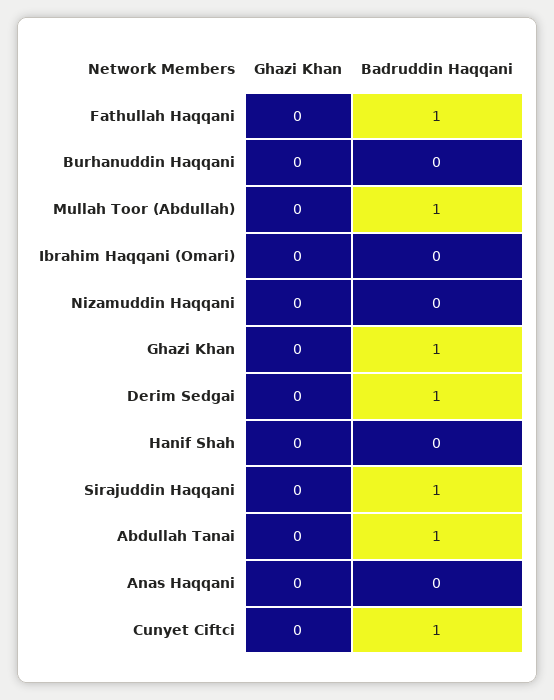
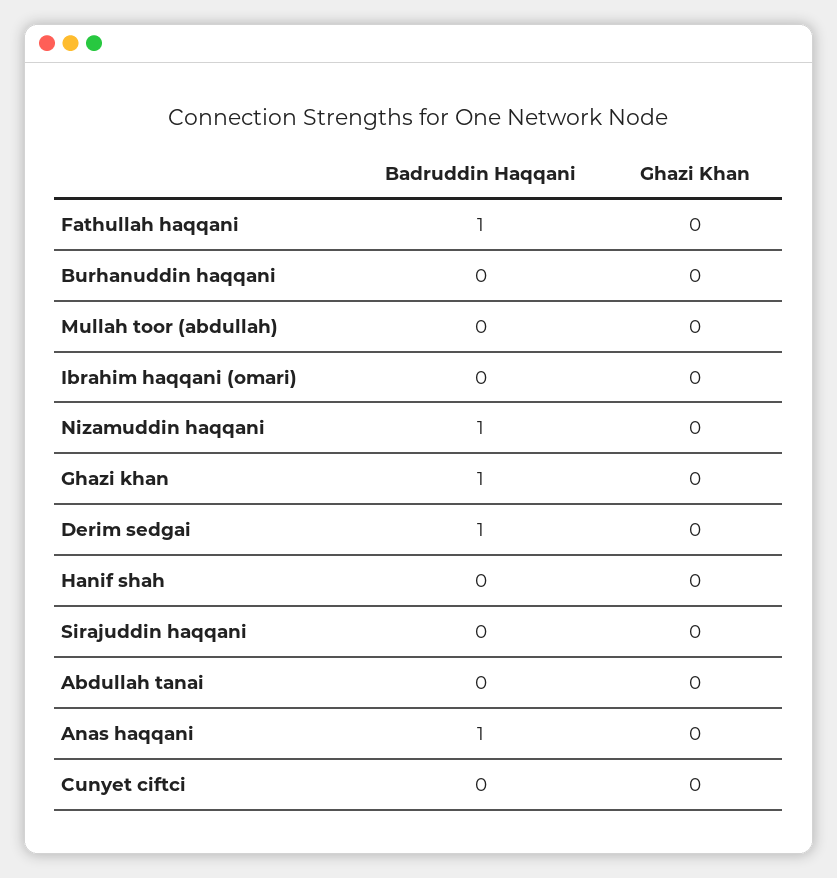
  {
    "Ghazi Khan": {
      "Fathullah Haqqani": 0,
      "Burhanuddin Haqqani": 0,
      "Mullah Toor (Abdullah)": 0,
      "Ibrahim Haqqani (Omari)": 0,
      "Nizamuddin Haqqani": 0,
      "Ghazi Khan": 0,
      "Derim Sedgai": 0,
      "Hanif Shah": 0,
      "Sirajuddin Haqqani": 0,
      "Abdullah Tanai": 0,
      "Anas Haqqani": 0,
      "Cunyet Ciftci": 0
    },
    "Badruddin Haqqani": {
      "Fathullah Haqqani": 1,
      "Burhanuddin Haqqani": 0,
-     "Mullah Toor (Abdullah)": 1,
+     "Mullah Toor (Abdullah)": 0,
      "Ibrahim Haqqani (Omari)": 0,
-     "Nizamuddin Haqqani": 0,
+     "Nizamuddin Haqqani": 1,
      "Ghazi Khan": 1,
      "Derim Sedgai": 1,
      "Hanif Shah": 0,
-     "Sirajuddin Haqqani": 1,
+     "Sirajuddin Haqqani": 0,
-     "Abdullah Tanai": 1,
+     "Abdullah Tanai": 0,
-     "Anas Haqqani": 0,
+     "Anas Haqqani": 1,
-     "Cunyet Ciftci": 1
+     "Cunyet Ciftci": 0
    }
  }

